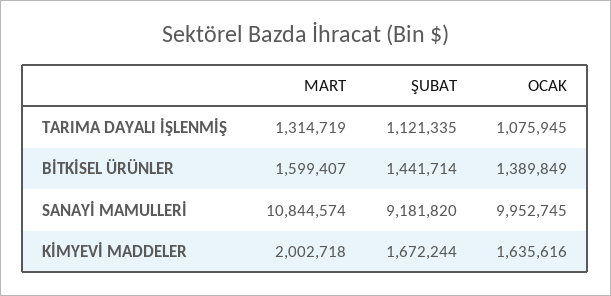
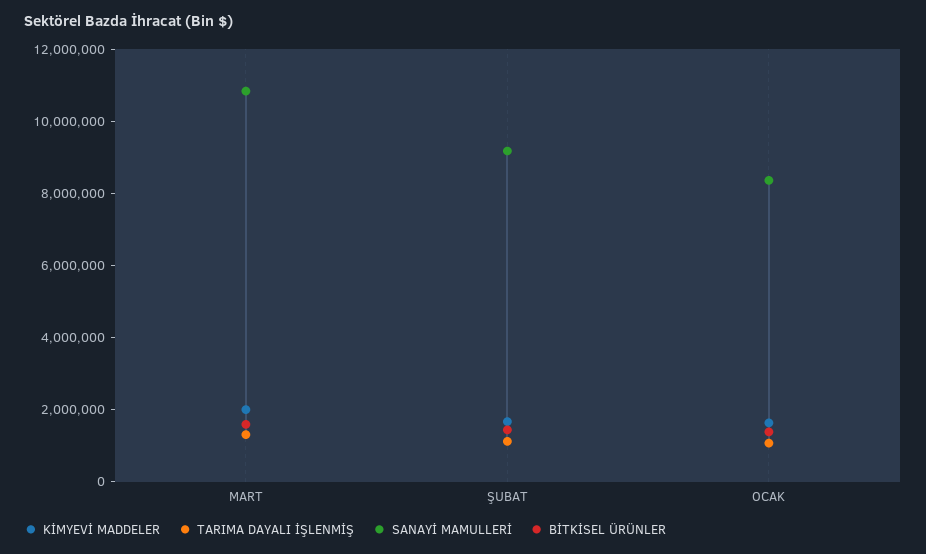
  {
    "TARIMA DAYALI İŞLENMİŞ": {
      "MART": 1314719,
      "ŞUBAT": 1121335,
      "OCAK": 1075945
    },
    "BİTKİSEL ÜRÜNLER": {
      "MART": 1599407,
      "ŞUBAT": 1441714,
      "OCAK": 1389849
    },
    "SANAYİ MAMULLERİ": {
      "MART": 10844574,
      "ŞUBAT": 9181820,
-     "OCAK": 9952745
+     "OCAK": 8500000
    },
    "KİMYEVİ MADDELER": {
      "MART": 2002718,
      "ŞUBAT": 1672244,
      "OCAK": 1635616
    }
  }

